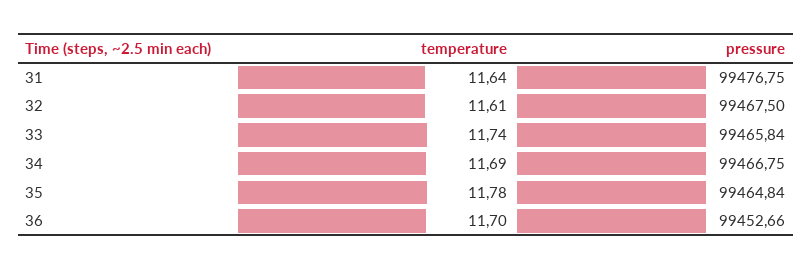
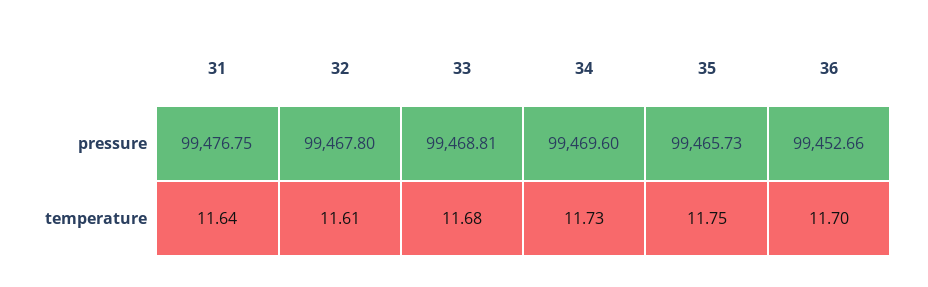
  {
    "temperature": {
      "31": 11.64,
      "32": 11.61,
-     "33": 11.74,
+     "33": 11.68,
-     "34": 11.69,
+     "34": 11.73,
-     "35": 11.78,
+     "35": 11.75,
      "36": 11.7
    },
    "pressure": {
      "31": 99476.75,
-     "32": 99467.5,
+     "32": 99467.8,
-     "33": 99465.84,
+     "33": 99468.81,
-     "34": 99466.75,
+     "34": 99469.6,
-     "35": 99464.84,
+     "35": 99465.73,
      "36": 99452.66
    }
  }

